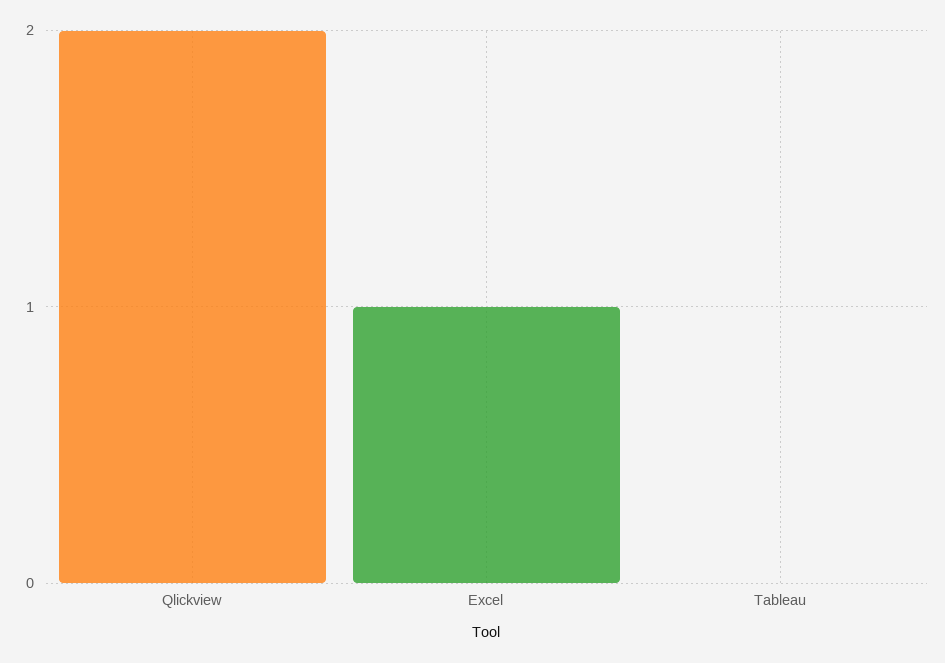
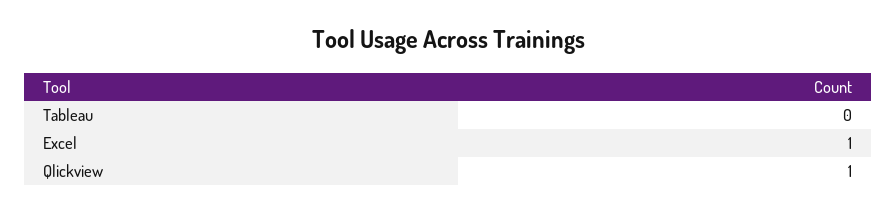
  {
-   "Qlickview": 2,
+   "Qlickview": 1,
    "Excel": 1,
    "Tableau": 0
  }

